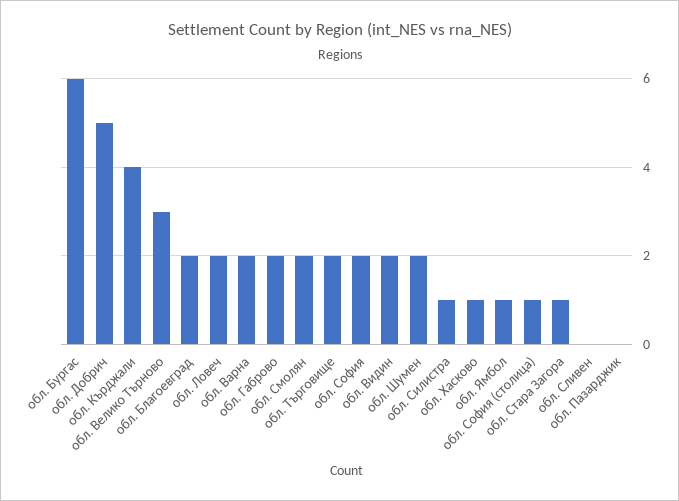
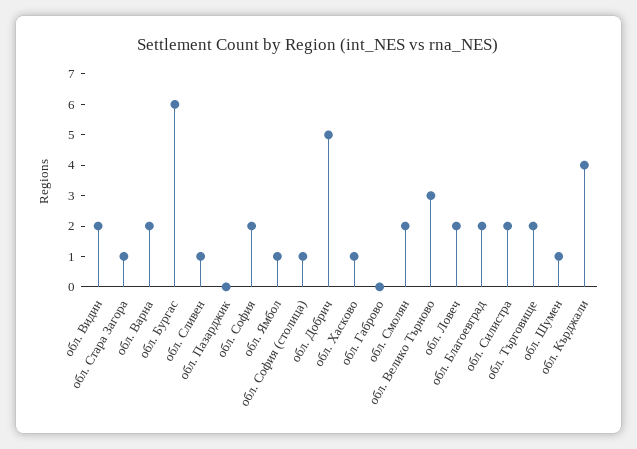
  {
    "обл. Бургас": 6,
    "обл. Добрич": 5,
    "обл. Кърджали": 4,
    "обл. Велико Търново": 3,
    "обл. Благоевград": 2,
    "обл. Ловеч": 2,
    "обл. Варна": 2,
-   "обл. Габрово": 2,
+   "обл. Габрово": 0,
    "обл. Смолян": 2,
    "обл. Търговище": 2,
    "обл. София": 2,
    "обл. Видин": 2,
-   "обл. Шумен": 2,
+   "обл. Шумен": 1,
-   "обл. Силистра": 1,
+   "обл. Силистра": 2,
    "обл. Хасково": 1,
    "обл. Ямбол": 1,
    "обл. София (столица)": 1,
    "обл. Стара Загора": 1,
-   "обл. Сливен": 0,
+   "обл. Сливен": 1,
    "обл. Пазарджик": 0
  }

